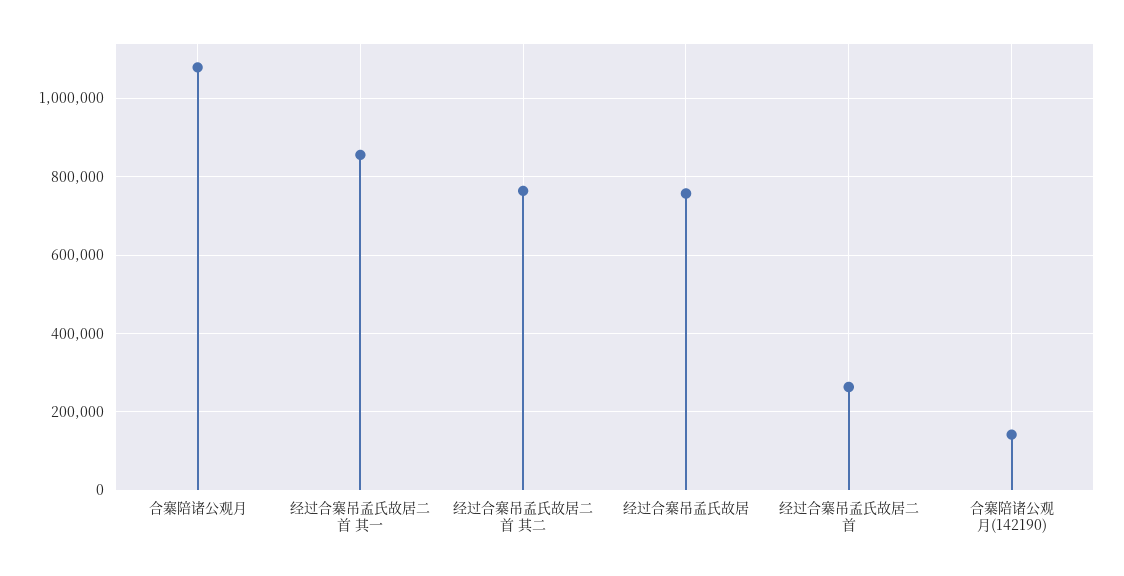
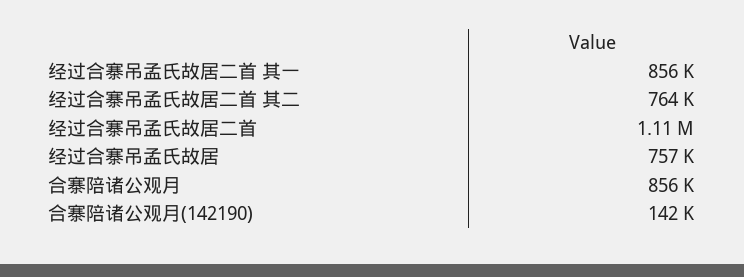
  {
-   "合寨陪诸公观月": 1080000,
+   "合寨陪诸公观月": 856000,
    "经过合寨吊孟氏故居二首 其一": 856000,
    "经过合寨吊孟氏故居二首 其二": 764000,
    "经过合寨吊孟氏故居": 757000,
-   "经过合寨吊孟氏故居二首": 260000,
+   "经过合寨吊孟氏故居二首": 1110000,
    "合寨陪诸公观月(142190)": 142000
  }

